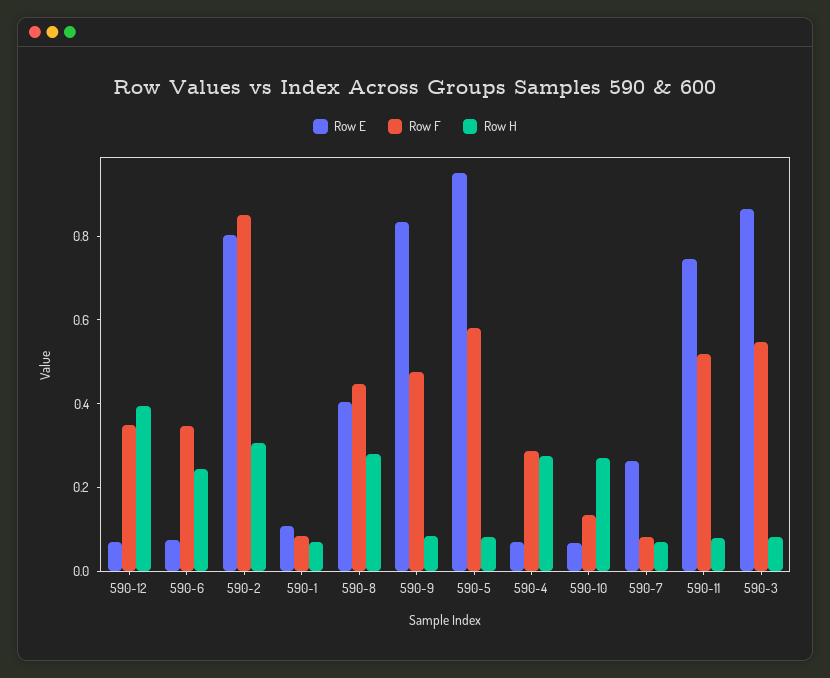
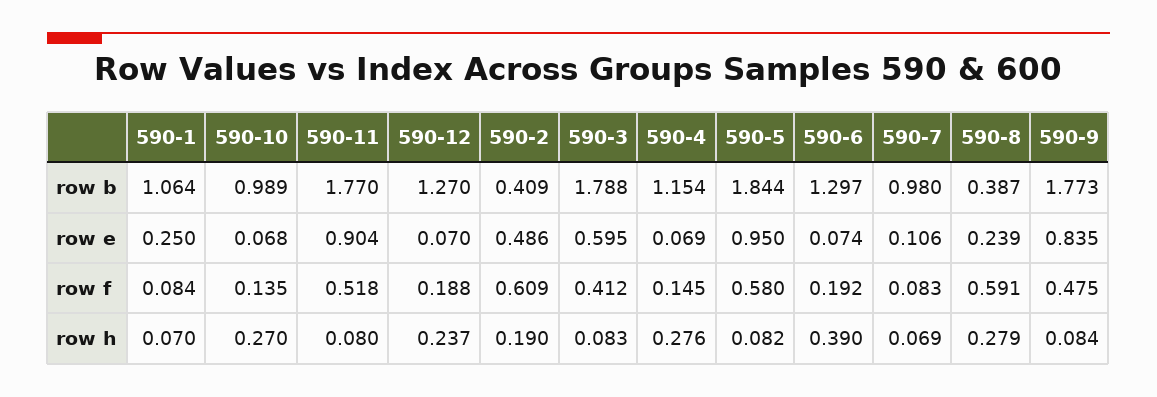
  {
    "Row E": {
      "590-12": 0.07,
      "590-6": 0.074,
-     "590-2": 0.8,
+     "590-2": 0.486,
-     "590-1": 0.1,
+     "590-1": 0.25,
-     "590-8": 0.4,
+     "590-8": 0.239,
      "590-9": 0.835,
      "590-5": 0.95,
      "590-4": 0.069,
      "590-10": 0.068,
-     "590-7": 0.25,
+     "590-7": 0.106,
-     "590-11": 0.75,
+     "590-11": 0.904,
-     "590-3": 0.85
+     "590-3": 0.595
    },
    "Row F": {
-     "590-12": 0.35,
+     "590-12": 0.188,
-     "590-6": 0.35,
+     "590-6": 0.192,
-     "590-2": 0.85,
+     "590-2": 0.609,
      "590-1": 0.084,
-     "590-8": 0.45,
+     "590-8": 0.591,
      "590-9": 0.475,
      "590-5": 0.58,
-     "590-4": 0.3,
+     "590-4": 0.145,
      "590-10": 0.135,
      "590-7": 0.083,
      "590-11": 0.518,
-     "590-3": 0.55
+     "590-3": 0.412
    },
    "Row H": {
-     "590-12": 0.4,
+     "590-12": 0.237,
-     "590-6": 0.25,
+     "590-6": 0.39,
-     "590-2": 0.3,
+     "590-2": 0.19,
      "590-1": 0.07,
      "590-8": 0.279,
      "590-9": 0.084,
      "590-5": 0.082,
      "590-4": 0.276,
      "590-10": 0.27,
      "590-7": 0.069,
      "590-11": 0.08,
      "590-3": 0.083
-   }
+   },
+   "row b": {
+     "590-1": 1.064,
+     "590-10": 0.989,
+     "590-11": 1.77,
+     "590-12": 1.27,
+     "590-2": 0.409,
+     "590-3": 1.788,
+     "590-4": 1.154,
+     "590-5": 1.844,
+     "590-6": 1.297,
+     "590-7": 0.98,
+     "590-8": 0.387,
+     "590-9": 1.773
+   }
  }

